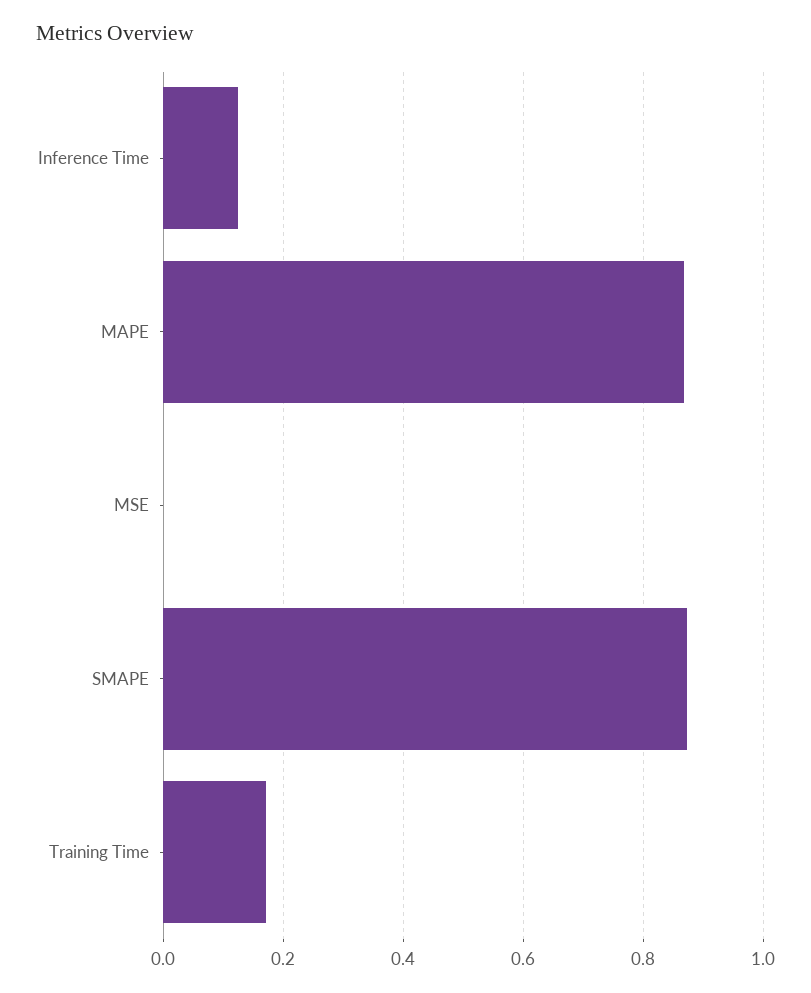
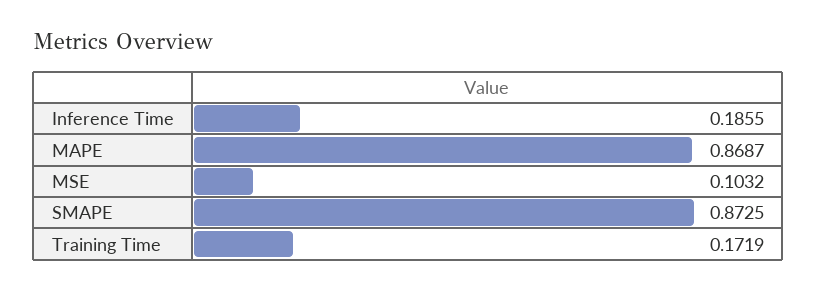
  {
-   "Inference Time": 0.12,
+   "Inference Time": 0.1855,
    "MAPE": 0.8687,
-   "MSE": 0,
+   "MSE": 0.1032,
    "SMAPE": 0.8725,
    "Training Time": 0.1719
  }

